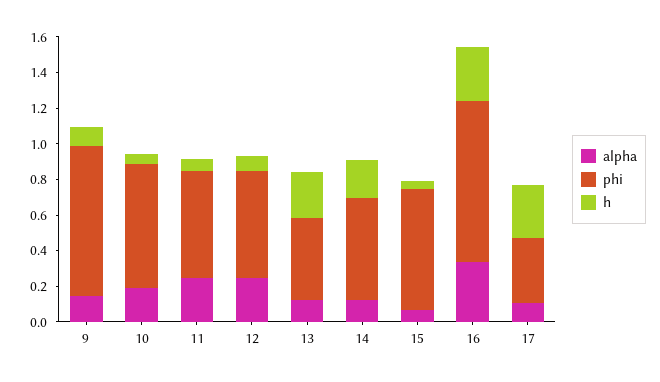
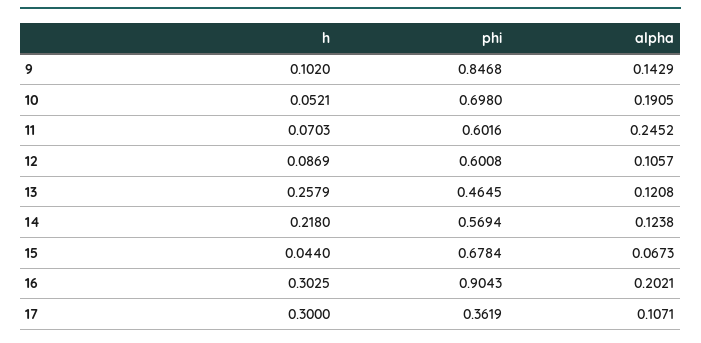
  {
    "alpha": {
      "9": 0.1429,
      "10": 0.1905,
      "11": 0.2452,
-     "12": 0.25,
+     "12": 0.1057,
      "13": 0.1208,
      "14": 0.1238,
      "15": 0.0673,
-     "16": 0.35,
+     "16": 0.2021,
      "17": 0.1071
    },
    "phi": {
      "9": 0.8468,
      "10": 0.698,
      "11": 0.6016,
      "12": 0.6008,
      "13": 0.4645,
      "14": 0.5694,
      "15": 0.6784,
      "16": 0.9043,
      "17": 0.3619
    },
    "h": {
      "9": 0.102,
      "10": 0.0521,
      "11": 0.0703,
      "12": 0.0869,
      "13": 0.2579,
      "14": 0.218,
      "15": 0.044,
      "16": 0.3025,
      "17": 0.3
    }
  }

